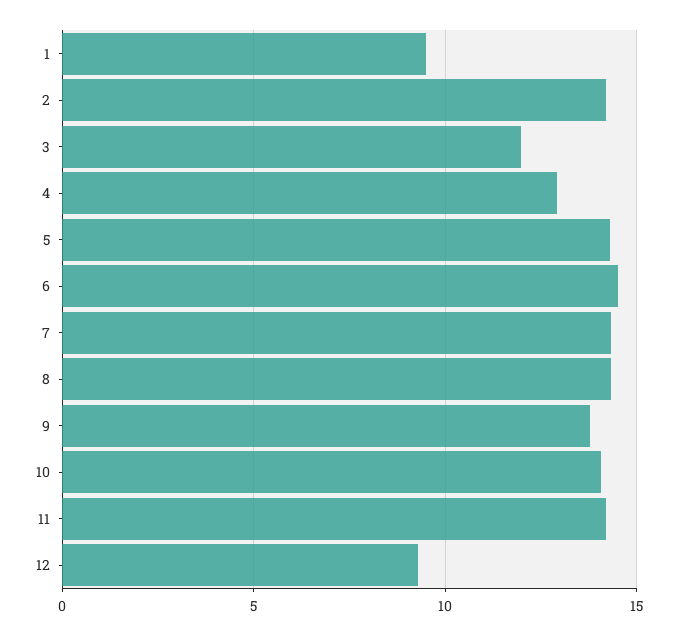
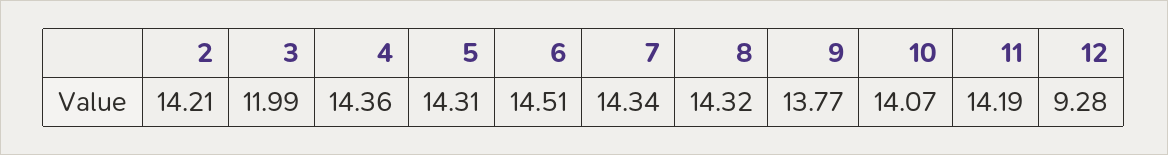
  {
-   "1": 9.5,
    "2": 14.21,
    "3": 11.99,
-   "4": 13,
+   "4": 14.36,
    "5": 14.31,
    "6": 14.51,
    "7": 14.34,
    "8": 14.32,
    "9": 13.77,
    "10": 14.07,
    "11": 14.19,
    "12": 9.28
  }

